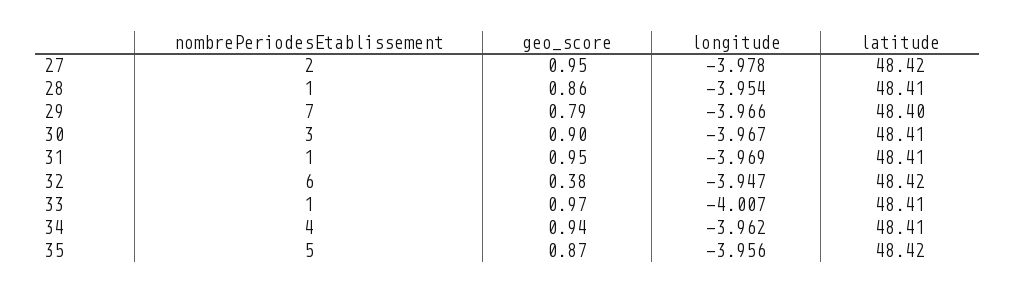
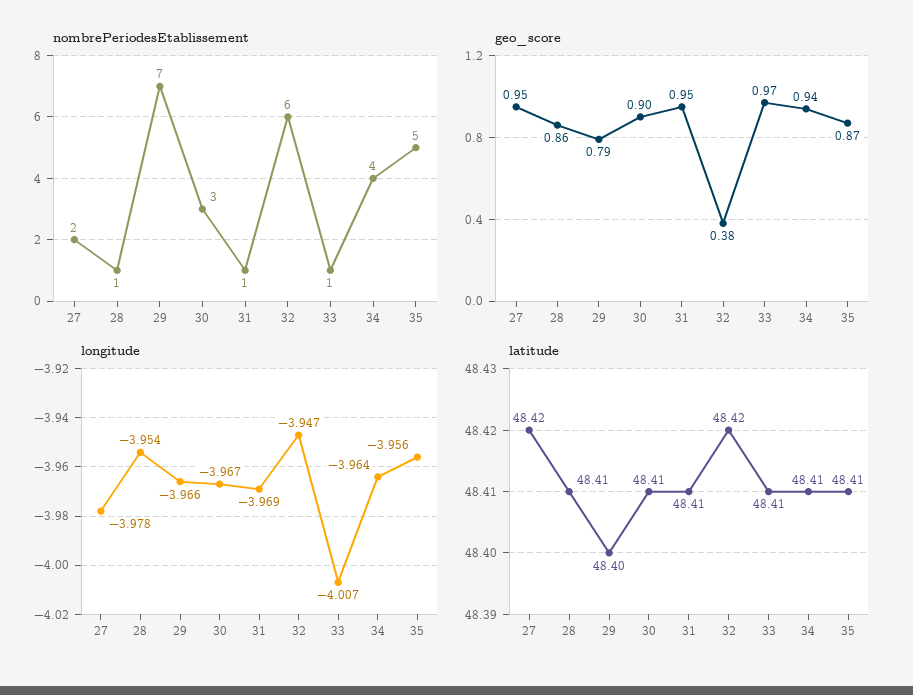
  {
    "nombrePeriodesEtablissement": {
      "27": 2,
      "28": 1,
      "29": 7,
      "30": 3,
      "31": 1,
      "32": 6,
      "33": 1,
      "34": 4,
      "35": 5
    },
    "geo_score": {
      "27": 0.95,
      "28": 0.86,
      "29": 0.79,
      "30": 0.9,
      "31": 0.95,
      "32": 0.38,
      "33": 0.97,
      "34": 0.94,
      "35": 0.87
    },
    "longitude": {
      "27": -3.978,
      "28": -3.954,
      "29": -3.966,
      "30": -3.967,
      "31": -3.969,
      "32": -3.947,
      "33": -4.007,
-     "34": -3.962,
+     "34": -3.964,
      "35": -3.956
    },
    "latitude": {
      "27": 48.42,
      "28": 48.41,
      "29": 48.4,
      "30": 48.41,
      "31": 48.41,
      "32": 48.42,
      "33": 48.41,
      "34": 48.41,
-     "35": 48.42
+     "35": 48.41
    }
  }

